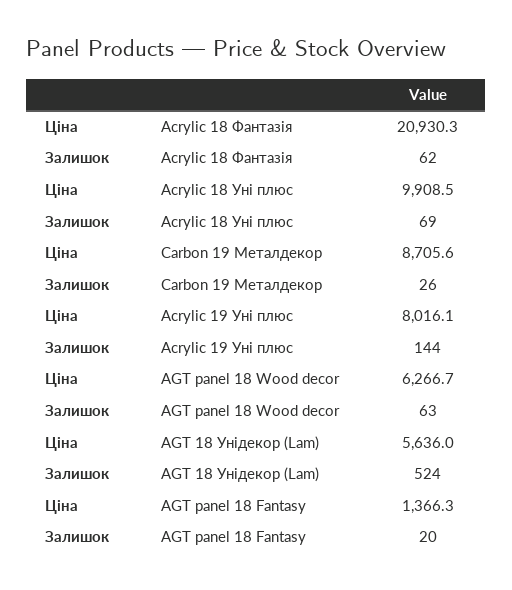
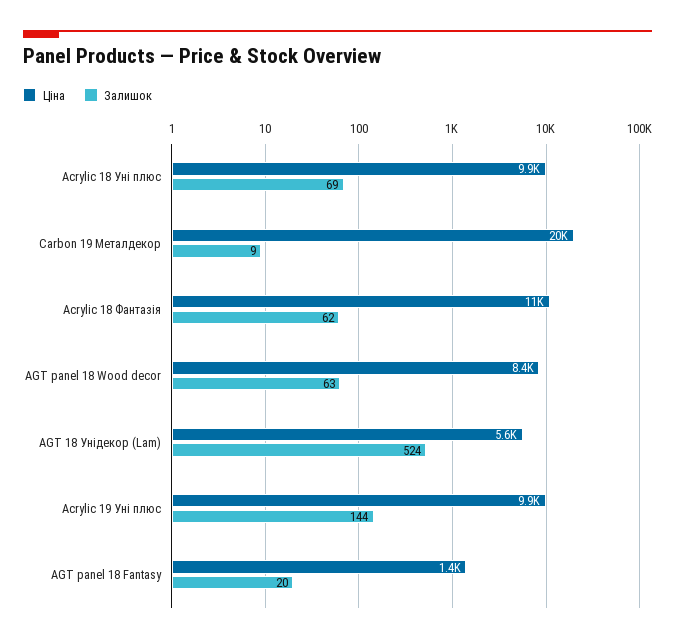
  {
    "Ціна": {
-     "Acrylic 18 Фантазія": 20930.3,
+     "Acrylic 18 Фантазія": 11000,
      "Acrylic 18 Уні плюс": 9908.5,
-     "Carbon 19 Металдекор": 8705.6,
+     "Carbon 19 Металдекор": 20000,
-     "Acrylic 19 Уні плюс": 8016.1,
+     "Acrylic 19 Уні плюс": 9900,
-     "AGT panel 18 Wood decor": 6266.7,
+     "AGT panel 18 Wood decor": 8400,
      "AGT 18 Унідекор (Lam)": 5636,
      "AGT panel 18 Fantasy": 1366.3
    },
    "Залишок": {
      "Acrylic 18 Фантазія": 62,
      "Acrylic 18 Уні плюс": 69,
-     "Carbon 19 Металдекор": 26,
+     "Carbon 19 Металдекор": 9,
      "Acrylic 19 Уні плюс": 144,
      "AGT panel 18 Wood decor": 63,
      "AGT 18 Унідекор (Lam)": 524,
      "AGT panel 18 Fantasy": 20
    }
  }

